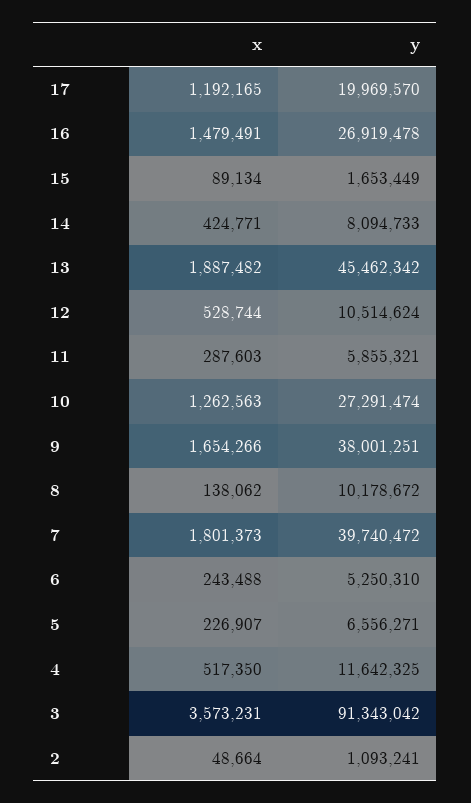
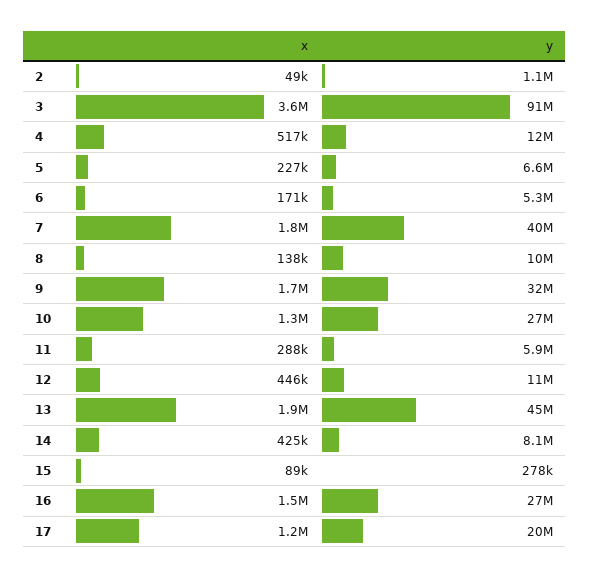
  {
    "x": {
      "17": 1192165,
      "16": 1479491,
      "15": 89134,
      "14": 424771,
      "13": 1887482,
-     "12": 528744,
+     "12": 446000,
      "11": 287603,
      "10": 1262563,
      "9": 1654266,
      "8": 138062,
      "7": 1801373,
-     "6": 243488,
+     "6": 171000,
      "5": 226907,
      "4": 517350,
      "3": 3573231,
      "2": 48664
    },
    "y": {
      "17": 19969570,
      "16": 26919478,
-     "15": 1653449,
+     "15": 278000,
      "14": 8094733,
      "13": 45462342,
      "12": 10514624,
      "11": 5855321,
      "10": 27291474,
-     "9": 38001251,
+     "9": 32000000,
      "8": 10178672,
      "7": 39740472,
      "6": 5250310,
      "5": 6556271,
      "4": 11642325,
      "3": 91343042,
      "2": 1093241
    }
  }

